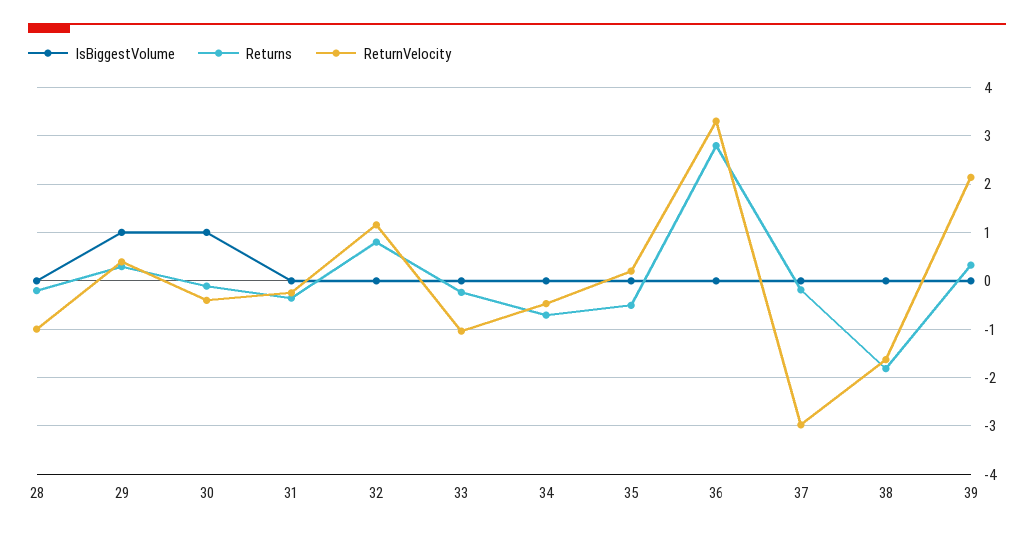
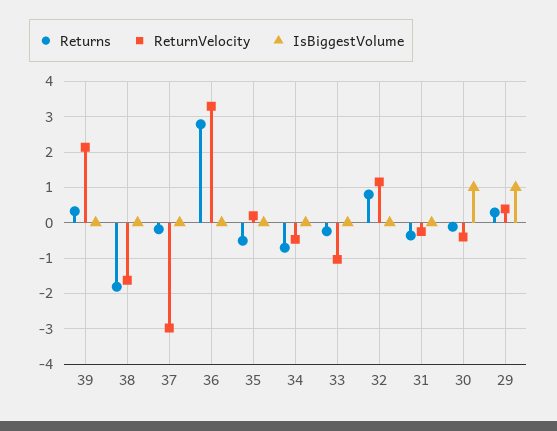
  {
    "IsBiggestVolume": {
-     "28": 0,
      "29": 1,
      "30": 1,
      "31": 0,
      "32": 0,
      "33": 0,
      "34": 0,
      "35": 0,
      "36": 0,
      "37": 0,
      "38": 0,
      "39": 0
    },
    "Returns": {
-     "28": -0.2,
      "29": 0.2,
      "30": -0.2,
      "31": -0.4,
      "32": 0.8,
      "33": -0.2,
      "34": -0.8,
      "35": -0.6,
      "36": 2.8,
      "37": -0.2,
      "38": -1.8,
      "39": 0.4
    },
    "ReturnVelocity": {
-     "28": -1,
      "29": 0.4,
      "30": -0.4,
      "31": -0.2,
      "32": 1.2,
      "33": -1,
      "34": -0.4,
      "35": 0.2,
      "36": 3.4,
      "37": -3,
      "38": -1.6,
      "39": 2.2
    }
  }

